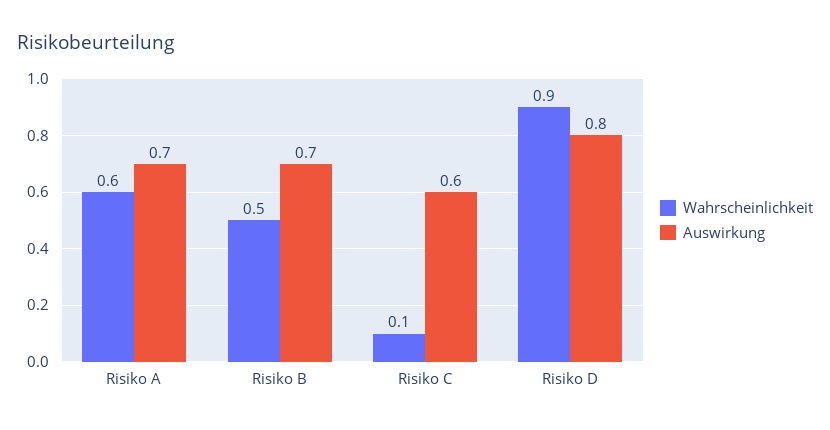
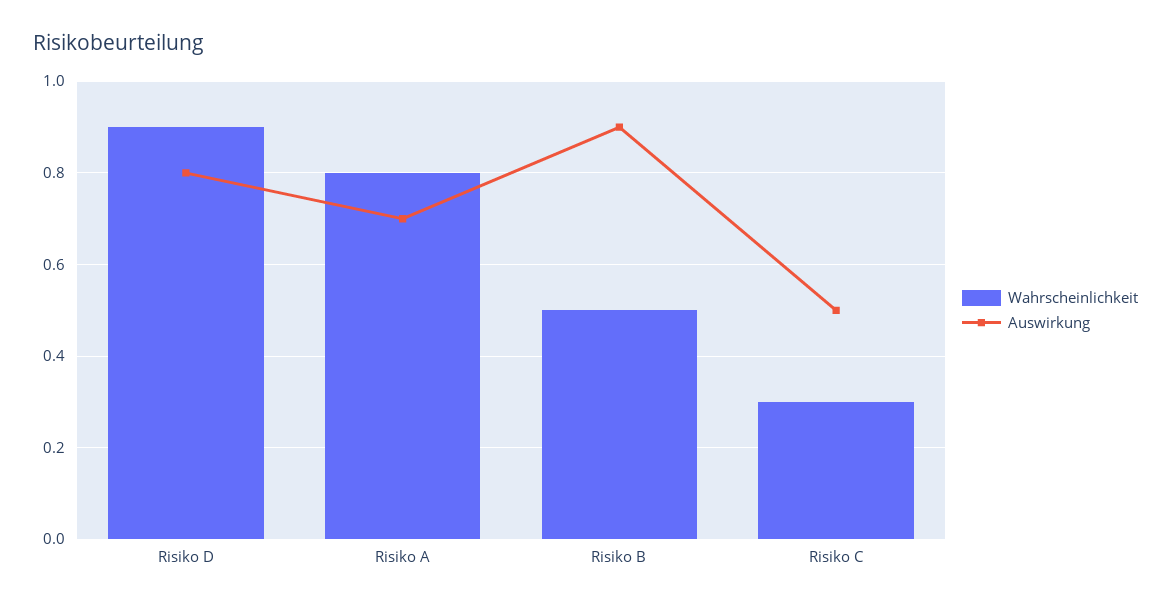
  {
    "Wahrscheinlichkeit": {
-     "Risiko A": 0.6,
+     "Risiko A": 0.8,
      "Risiko B": 0.5,
-     "Risiko C": 0.1,
+     "Risiko C": 0.3,
      "Risiko D": 0.9
    },
    "Auswirkung": {
      "Risiko A": 0.7,
-     "Risiko B": 0.7,
+     "Risiko B": 0.9,
-     "Risiko C": 0.6,
+     "Risiko C": 0.5,
      "Risiko D": 0.8
    }
  }

